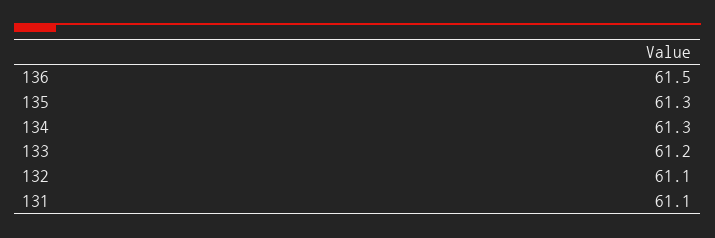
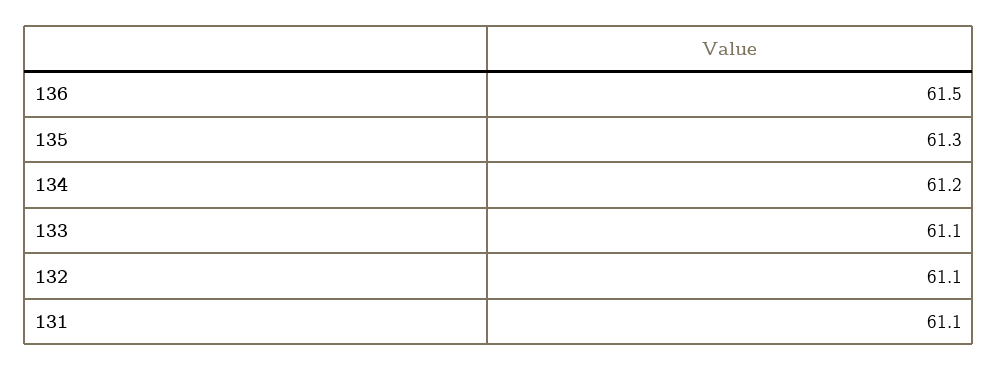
  {
    "136": 61.5,
    "135": 61.3,
-   "134": 61.3,
+   "134": 61.2,
-   "133": 61.2,
+   "133": 61.1,
    "132": 61.1,
    "131": 61.1
  }

